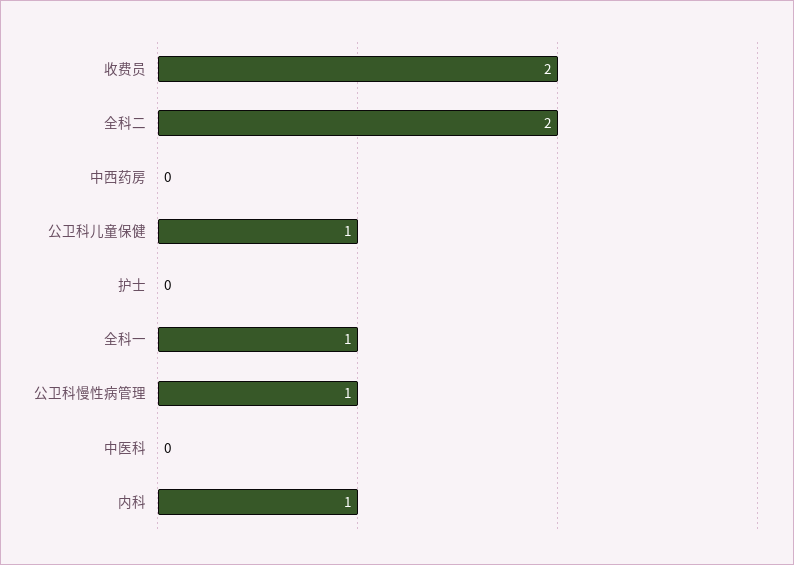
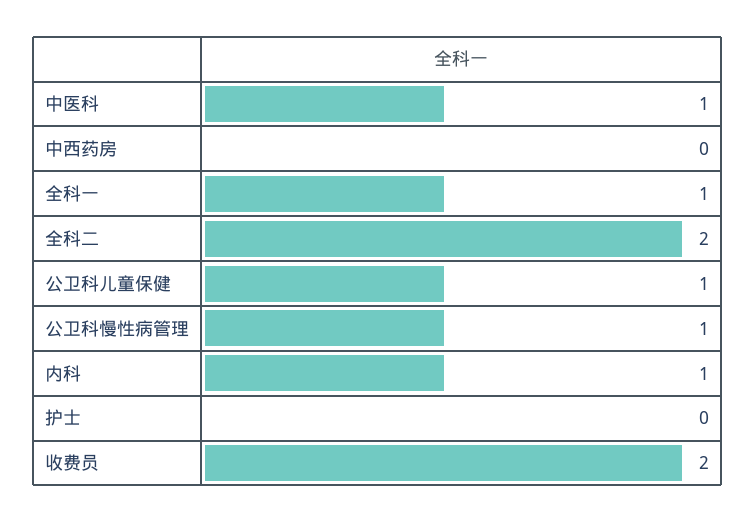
  {
    "收费员": 2,
    "全科二": 2,
    "中西药房": 0,
    "公卫科儿童保健": 1,
    "护士": 0,
    "全科一": 1,
    "公卫科慢性病管理": 1,
-   "中医科": 0,
+   "中医科": 1,
    "内科": 1
  }

